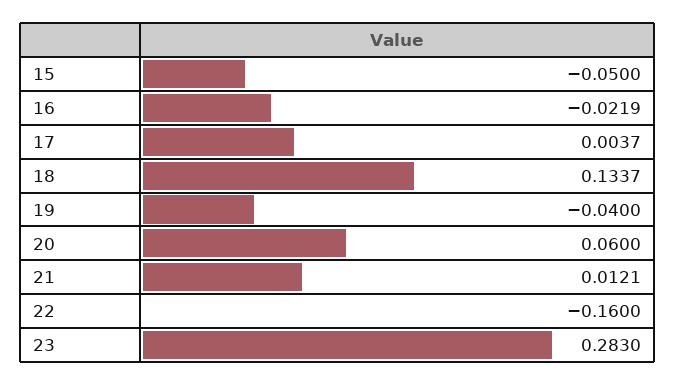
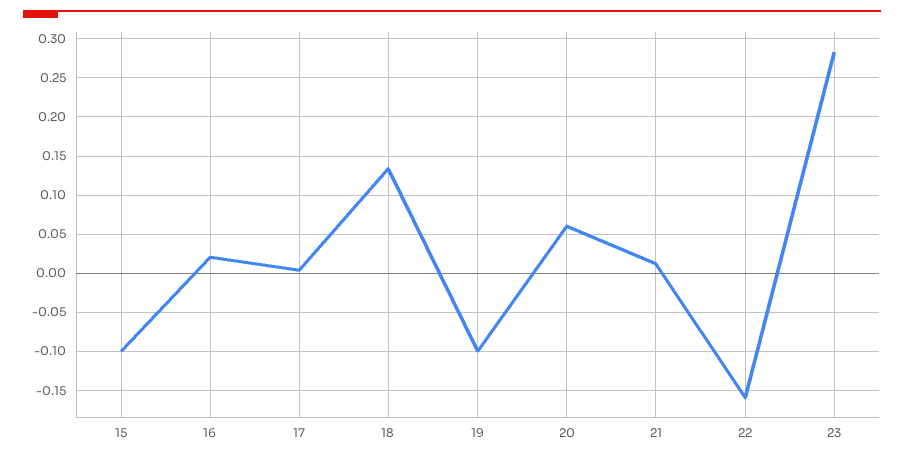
  {
-   "15": -0.05,
+   "15": -0.1,
-   "16": -0.0219,
+   "16": 0.02,
    "17": 0.0037,
    "18": 0.1337,
-   "19": -0.04,
+   "19": -0.1,
    "20": 0.06,
    "21": 0.0121,
    "22": -0.16,
    "23": 0.283
  }

